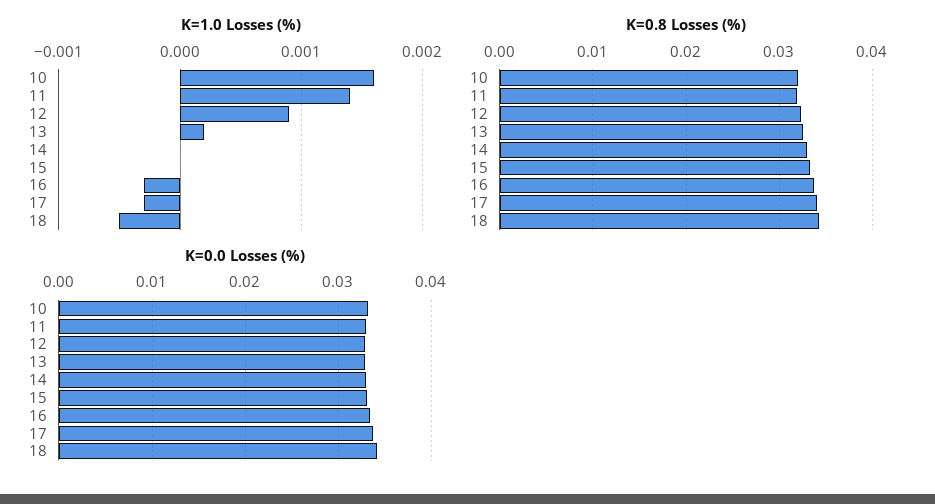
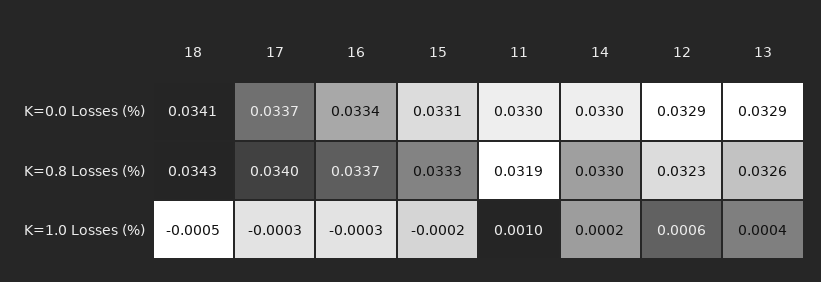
  {
    "K=1.0 Losses (%)": {
-     "10": 0.0016,
-     "11": 0.0014,
+     "11": 0.001,
-     "12": 0.0009,
+     "12": 0.0006,
-     "13": 0.0002,
+     "13": 0.0004,
-     "14": 0,
+     "14": 0.0002,
-     "15": 0,
+     "15": -0.0002,
      "16": -0.0003,
      "17": -0.0003,
      "18": -0.0005
    },
    "K=0.8 Losses (%)": {
-     "10": 0.032,
      "11": 0.0319,
      "12": 0.0323,
      "13": 0.0326,
      "14": 0.033,
      "15": 0.0333,
      "16": 0.0337,
      "17": 0.034,
      "18": 0.0343
    },
    "K=0.0 Losses (%)": {
-     "10": 0.033,
      "11": 0.033,
      "12": 0.0329,
      "13": 0.0329,
      "14": 0.033,
      "15": 0.0331,
      "16": 0.0334,
      "17": 0.0337,
      "18": 0.0341
    }
  }

